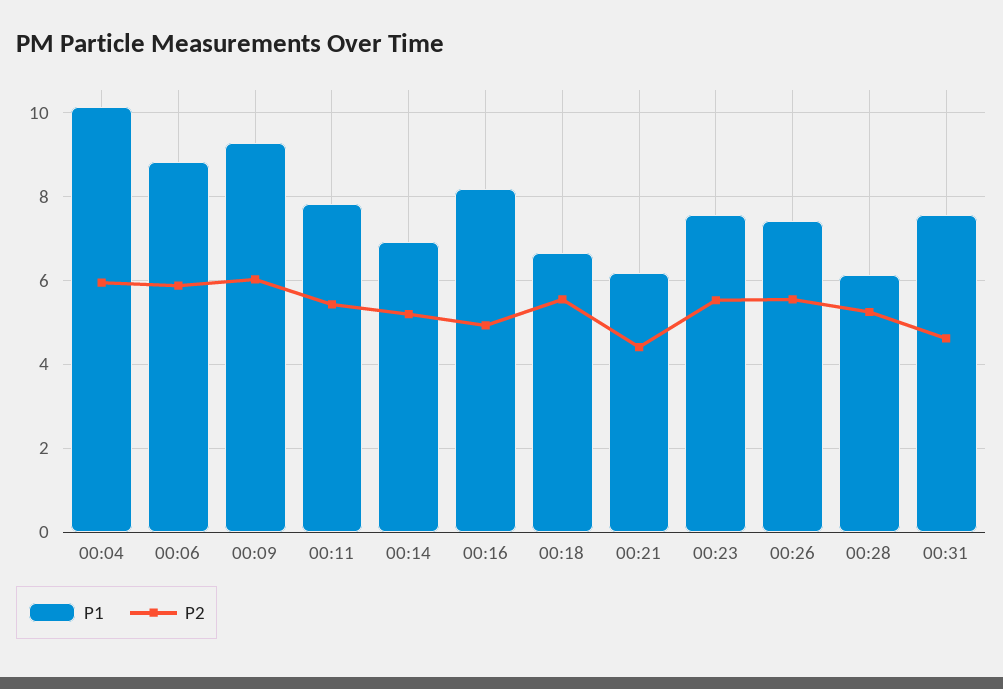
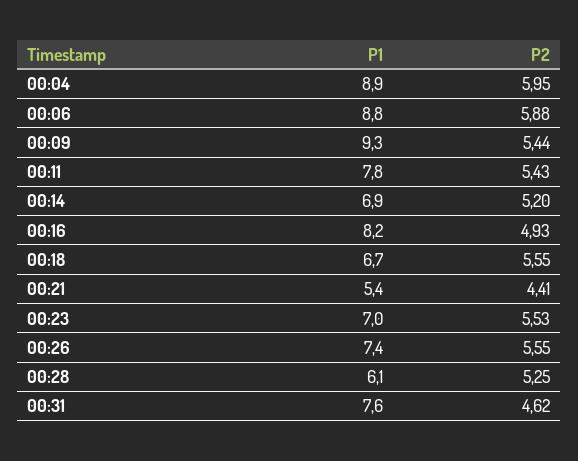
  {
    "P1": {
-     "00:04": 10.2,
+     "00:04": 8.9,
      "00:06": 8.8,
      "00:09": 9.3,
      "00:11": 7.8,
      "00:14": 6.9,
      "00:16": 8.2,
      "00:18": 6.7,
-     "00:21": 6.2,
+     "00:21": 5.4,
-     "00:23": 7.6,
+     "00:23": 7,
      "00:26": 7.4,
      "00:28": 6.1,
      "00:31": 7.6
    },
    "P2": {
      "00:04": 5.95,
      "00:06": 5.88,
-     "00:09": 6,
+     "00:09": 5.44,
      "00:11": 5.43,
      "00:14": 5.2,
      "00:16": 4.93,
      "00:18": 5.55,
      "00:21": 4.41,
      "00:23": 5.53,
      "00:26": 5.55,
      "00:28": 5.25,
      "00:31": 4.62
    }
  }

